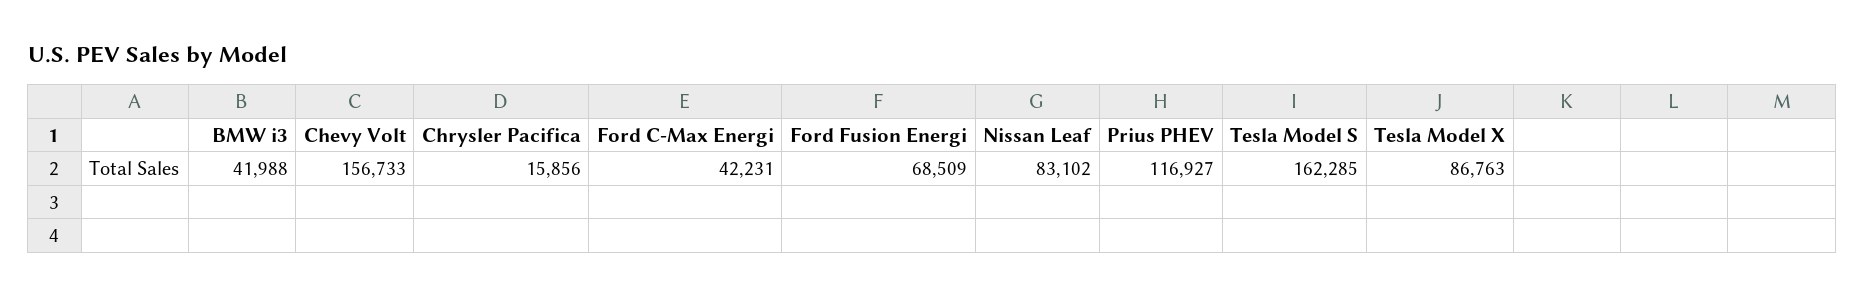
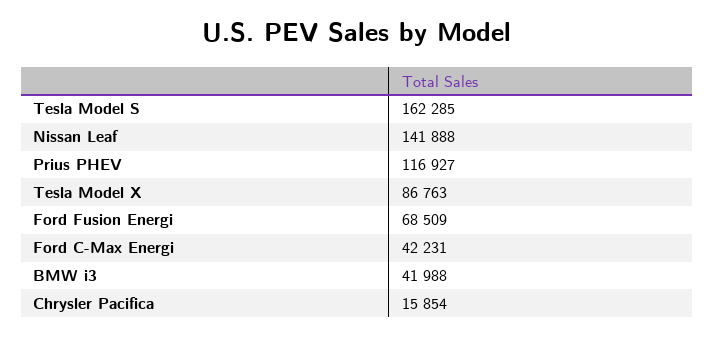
  {
    "BMW i3": 41988,
-   "Chevy Volt": 156733,
-   "Chrysler Pacifica": 15856,
+   "Chrysler Pacifica": 15854,
    "Ford C-Max Energi": 42231,
    "Ford Fusion Energi": 68509,
-   "Nissan Leaf": 83102,
+   "Nissan Leaf": 141888,
    "Prius PHEV": 116927,
    "Tesla Model S": 162285,
    "Tesla Model X": 86763
  }

